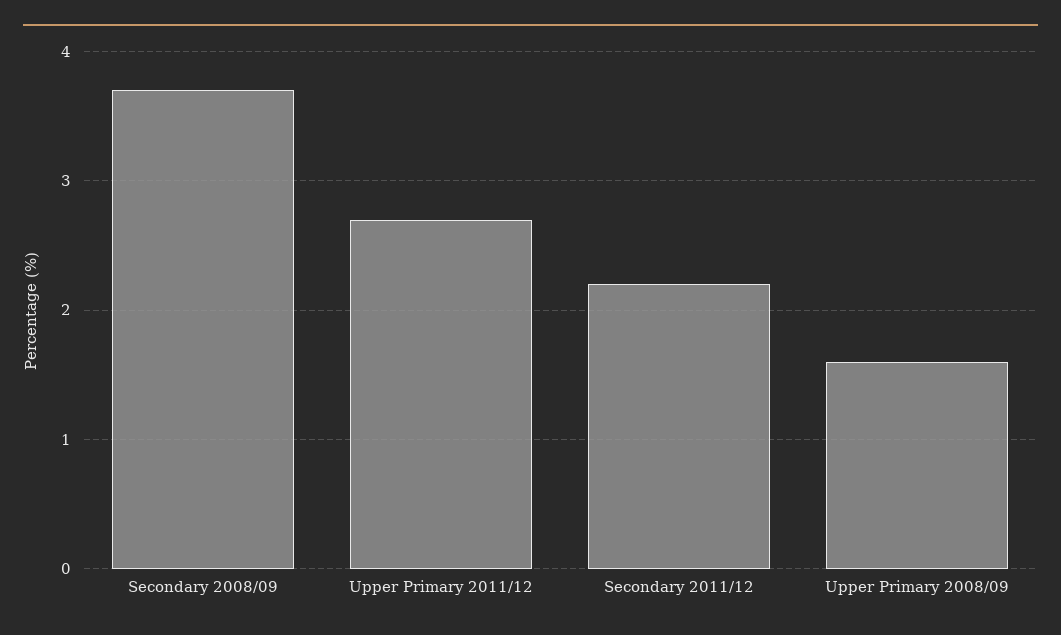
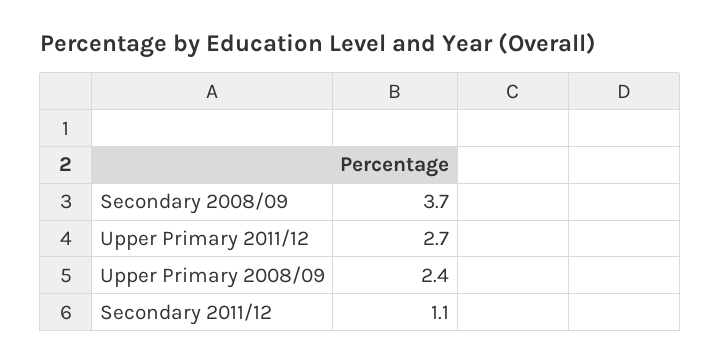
  {
    "Secondary 2008/09": 3.7,
    "Upper Primary 2011/12": 2.7,
-   "Secondary 2011/12": 2.2,
+   "Secondary 2011/12": 1.1,
-   "Upper Primary 2008/09": 1.6
+   "Upper Primary 2008/09": 2.4
  }

